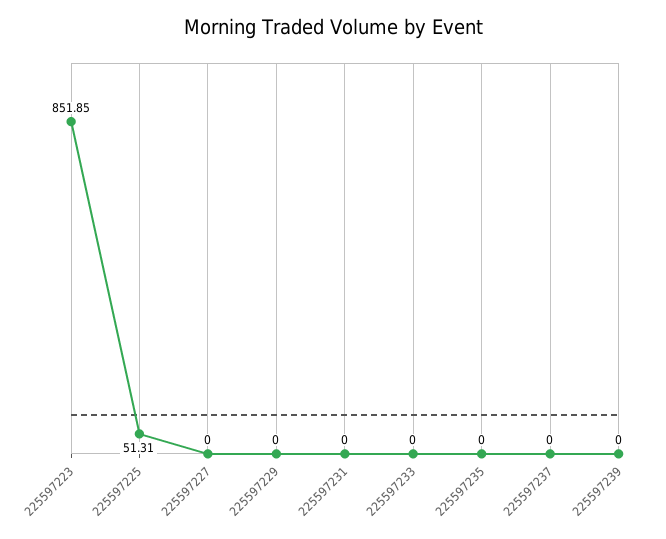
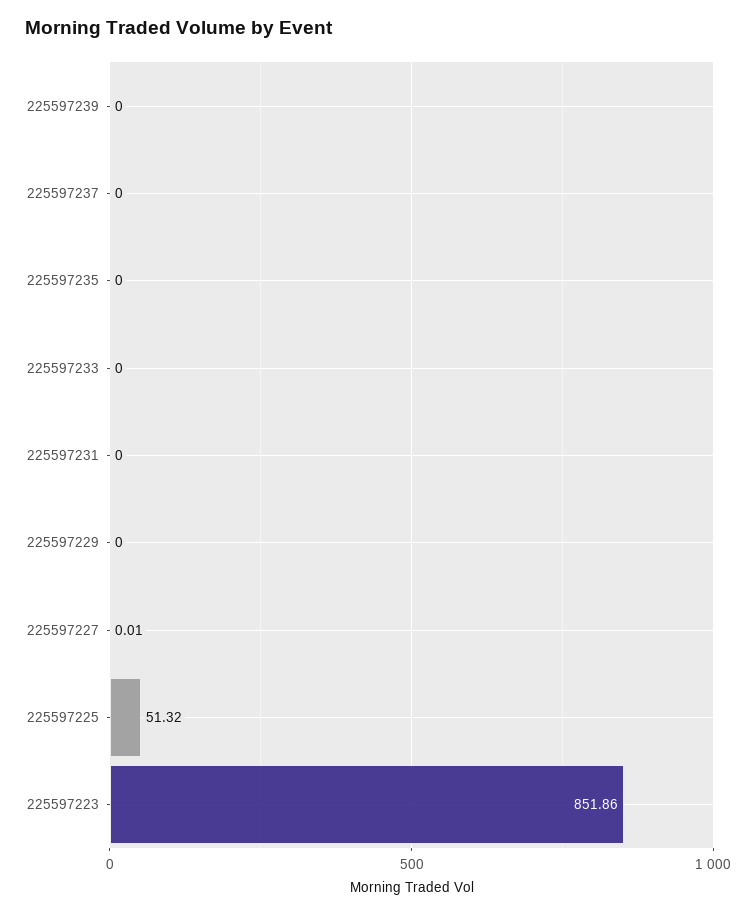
  {
-   "225597223": 851.85,
+   "225597223": 851.86,
-   "225597225": 51.31,
+   "225597225": 51.32,
-   "225597227": 0,
+   "225597227": 0.01,
    "225597229": 0,
    "225597231": 0,
    "225597233": 0,
    "225597235": 0,
    "225597237": 0,
    "225597239": 0
  }

